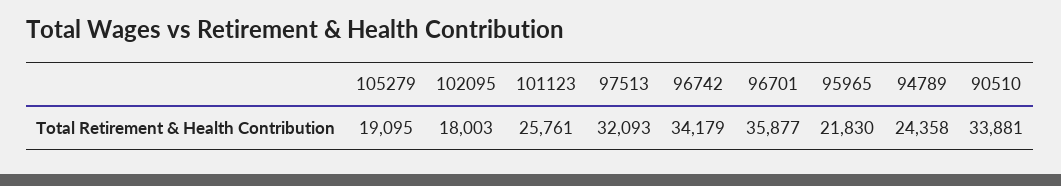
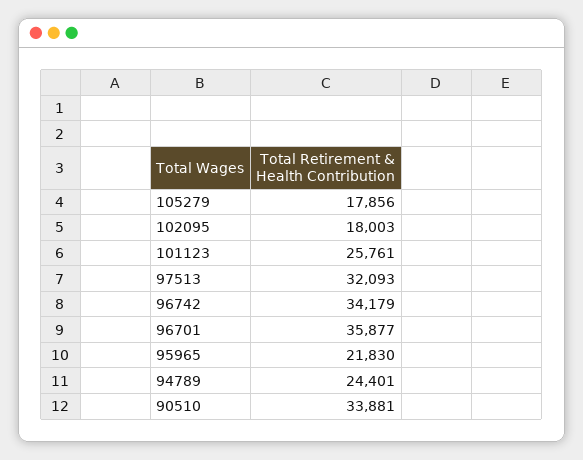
  {
-   "105279": 19095,
+   "105279": 17856,
    "102095": 18003,
    "101123": 25761,
    "97513": 32093,
    "96742": 34179,
    "96701": 35877,
    "95965": 21830,
-   "94789": 24358,
+   "94789": 24401,
    "90510": 33881
  }

